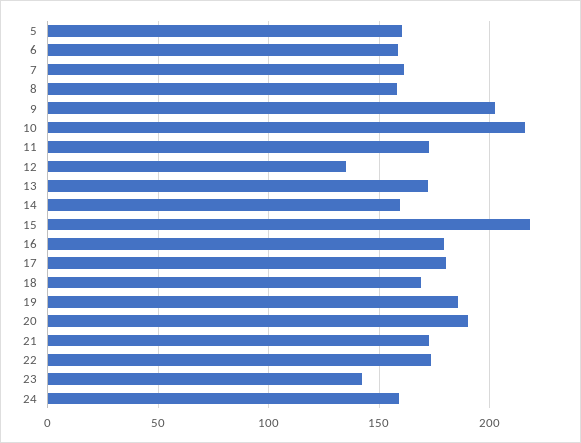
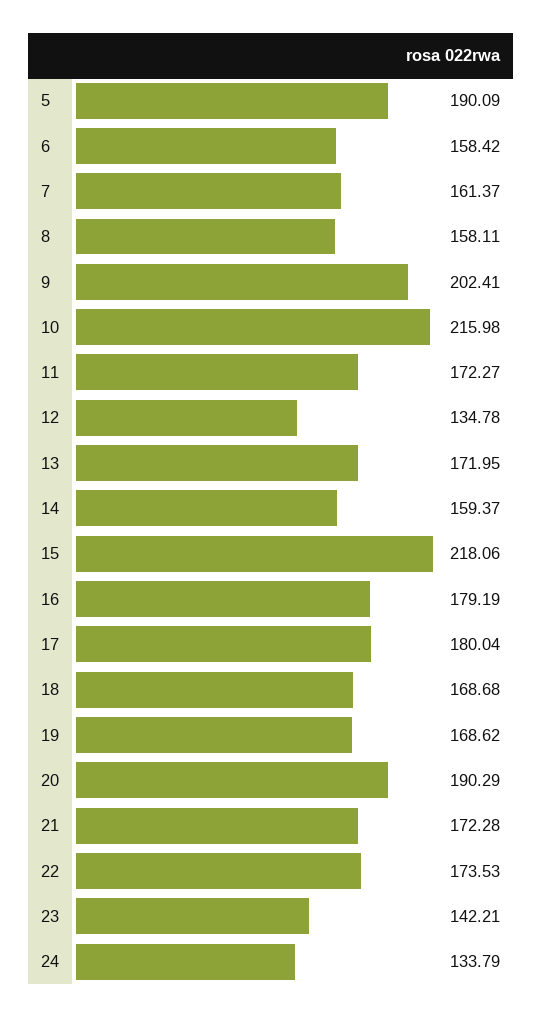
  {
-   "5": 160,
+   "5": 190.09,
    "6": 158.42,
    "7": 161.37,
    "8": 158.11,
    "9": 202.41,
    "10": 215.98,
    "11": 172.27,
    "12": 134.78,
    "13": 171.95,
    "14": 159.37,
    "15": 218.06,
    "16": 179.19,
    "17": 180.04,
    "18": 168.68,
-   "19": 185,
+   "19": 168.62,
    "20": 190.29,
    "21": 172.28,
    "22": 173.53,
    "23": 142.21,
-   "24": 160
+   "24": 133.79
  }

